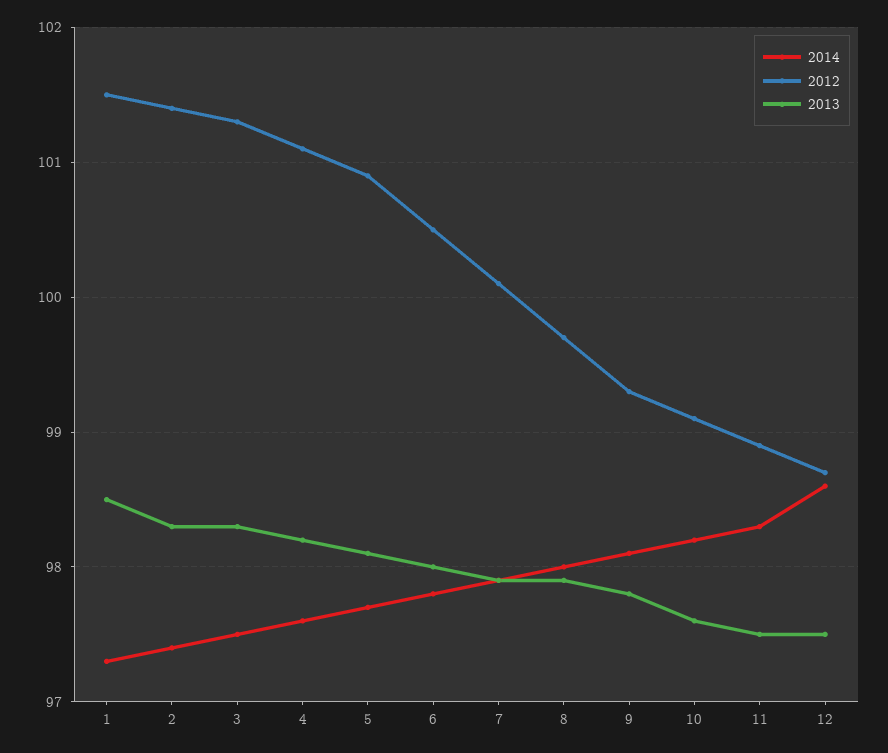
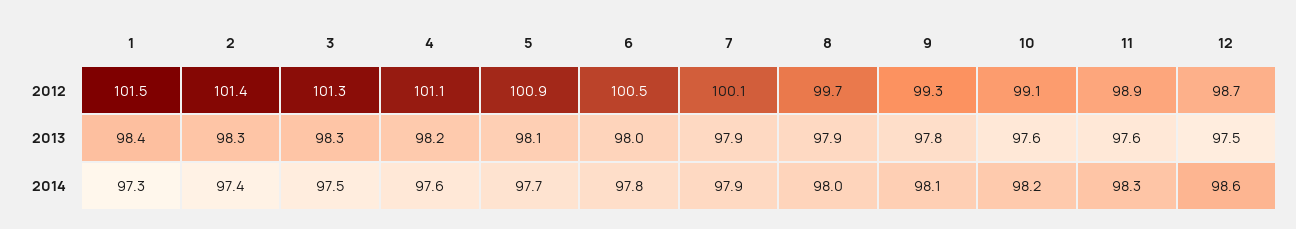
  {
    "2014": {
      "1": 97.3,
      "2": 97.4,
      "3": 97.5,
      "4": 97.6,
      "5": 97.7,
      "6": 97.8,
      "7": 97.9,
      "8": 98,
      "9": 98.1,
      "10": 98.2,
      "11": 98.3,
      "12": 98.6
    },
    "2012": {
      "1": 101.5,
      "2": 101.4,
      "3": 101.3,
      "4": 101.1,
      "5": 100.9,
      "6": 100.5,
      "7": 100.1,
      "8": 99.7,
      "9": 99.3,
      "10": 99.1,
      "11": 98.9,
      "12": 98.7
    },
    "2013": {
-     "1": 98.5,
+     "1": 98.4,
      "2": 98.3,
      "3": 98.3,
      "4": 98.2,
      "5": 98.1,
      "6": 98,
      "7": 97.9,
      "8": 97.9,
      "9": 97.8,
      "10": 97.6,
-     "11": 97.5,
+     "11": 97.6,
      "12": 97.5
    }
  }

